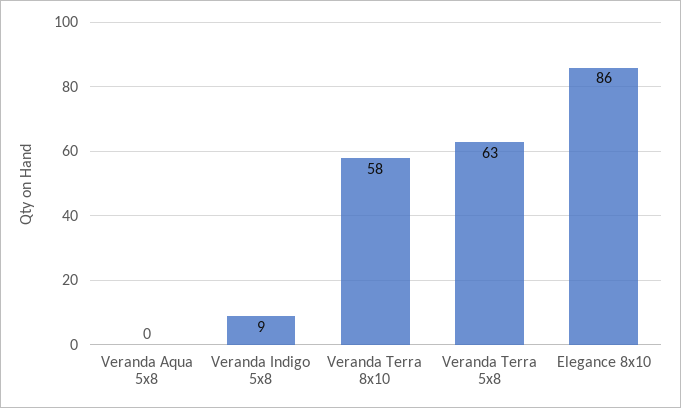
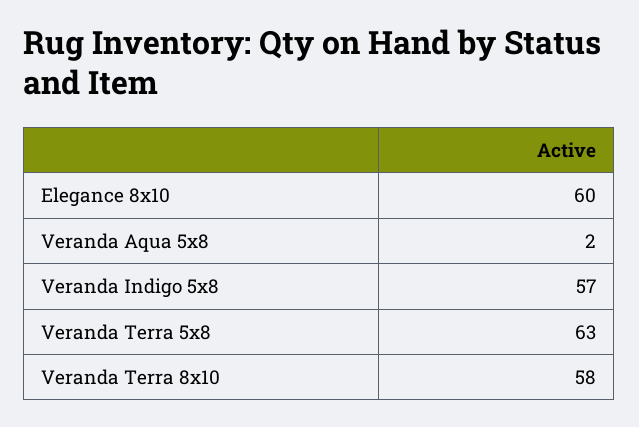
  {
-   "Veranda Aqua 5x8": 0,
+   "Veranda Aqua 5x8": 2,
-   "Veranda Indigo 5x8": 9,
+   "Veranda Indigo 5x8": 57,
    "Veranda Terra 8x10": 58,
    "Veranda Terra 5x8": 63,
-   "Elegance 8x10": 86
+   "Elegance 8x10": 60
  }

